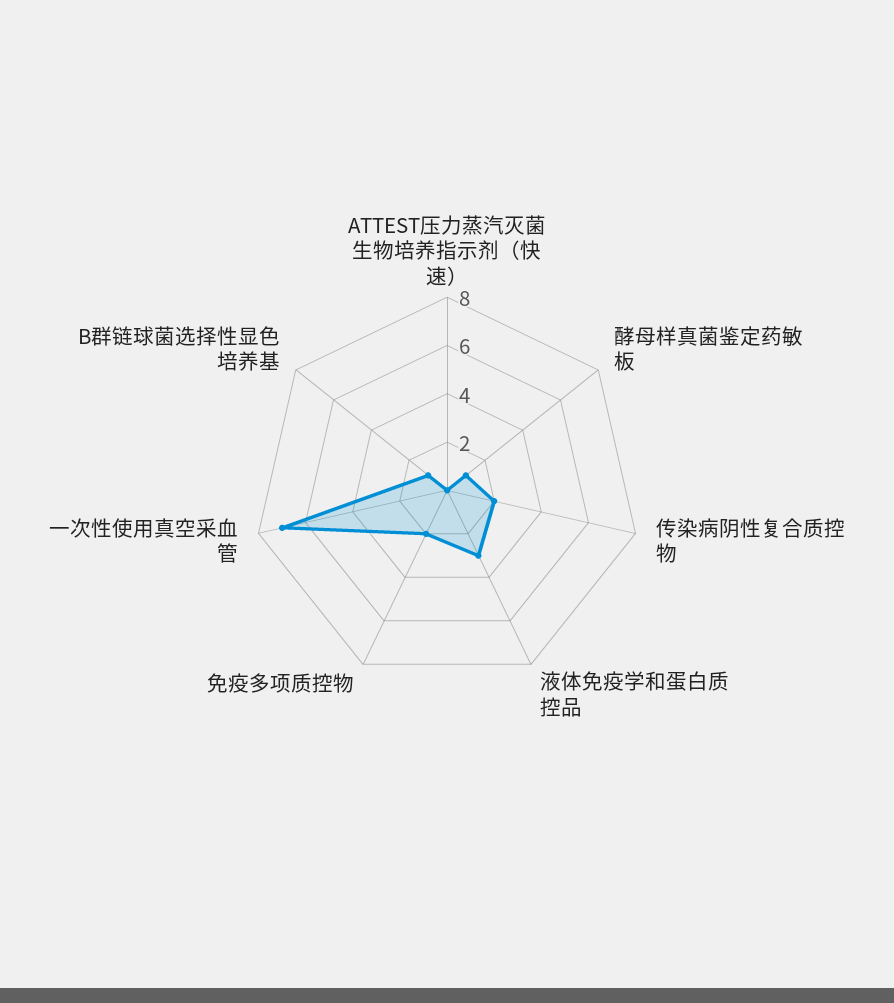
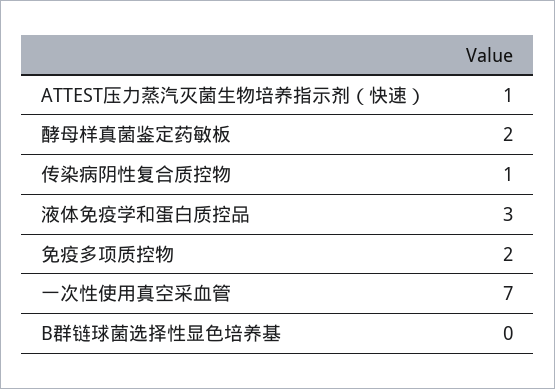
  {
-   "ATTEST压力蒸汽灭菌生物培养指示剂（快速）": 0,
+   "ATTEST压力蒸汽灭菌生物培养指示剂（快速）": 1,
-   "酵母样真菌鉴定药敏板": 1,
+   "酵母样真菌鉴定药敏板": 2,
-   "传染病阴性复合质控物": 2,
+   "传染病阴性复合质控物": 1,
    "液体免疫学和蛋白质控品": 3,
    "免疫多项质控物": 2,
    "一次性使用真空采血管": 7,
-   "B群链球菌选择性显色培养基": 1
+   "B群链球菌选择性显色培养基": 0
  }

